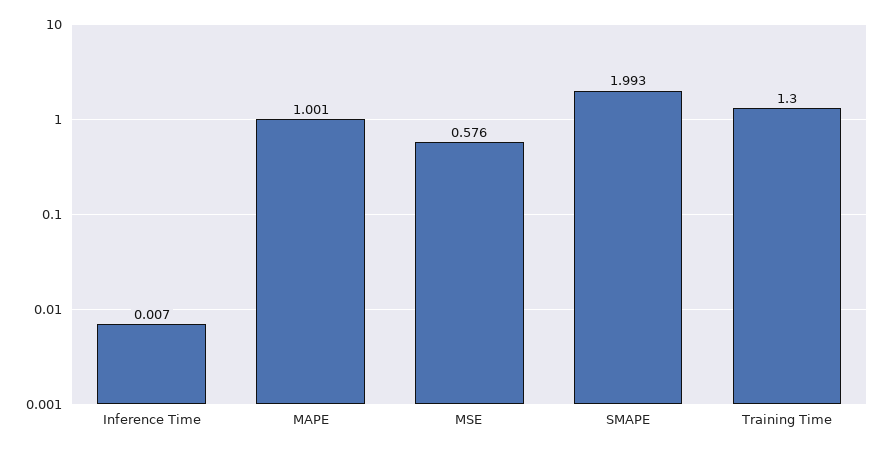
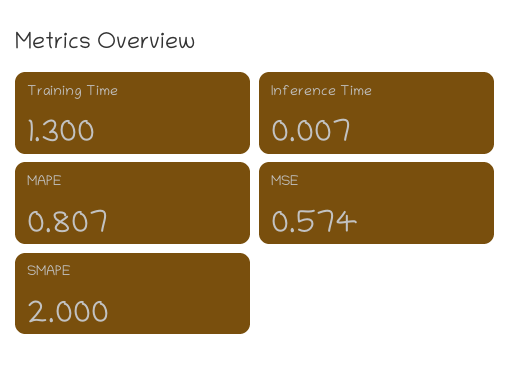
  {
    "Inference Time": 0.007,
-   "MAPE": 1.001,
+   "MAPE": 0.807,
-   "MSE": 0.576,
+   "MSE": 0.574,
-   "SMAPE": 1.993,
+   "SMAPE": 2,
    "Training Time": 1.3
  }

